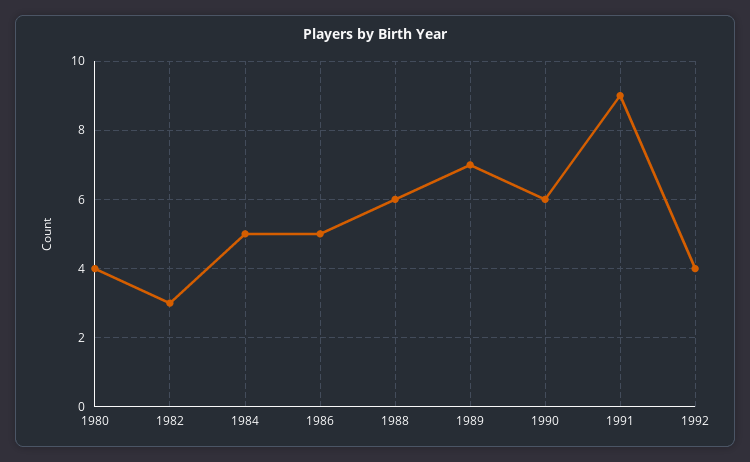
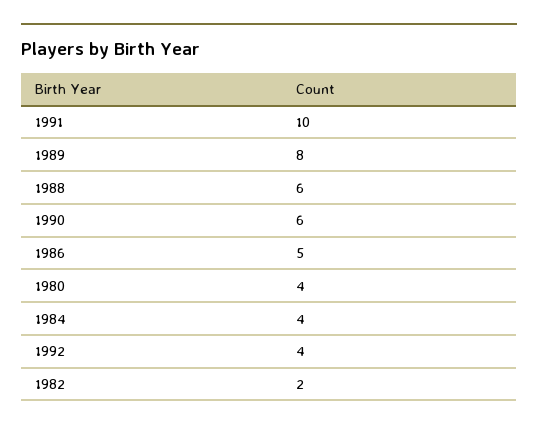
  {
    "1980": 4,
-   "1982": 3,
+   "1982": 2,
-   "1984": 5,
+   "1984": 4,
    "1986": 5,
    "1988": 6,
-   "1989": 7,
+   "1989": 8,
    "1990": 6,
-   "1991": 9,
+   "1991": 10,
    "1992": 4
  }

